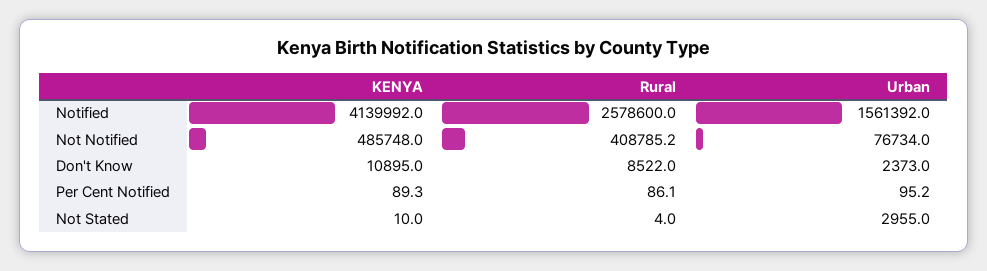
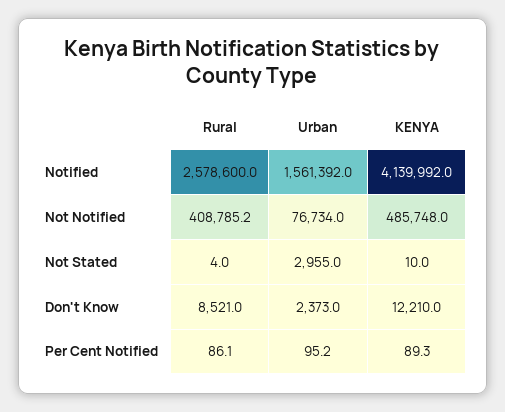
  {
    "KENYA": {
      "Notified": 4139992,
      "Not Notified": 485748,
-     "Don't Know": 10895,
+     "Don't Know": 12210,
      "Per Cent Notified": 89.3,
      "Not Stated": 10
    },
    "Rural": {
      "Notified": 2578600,
      "Not Notified": 408785.2,
-     "Don't Know": 8522,
+     "Don't Know": 8521,
      "Per Cent Notified": 86.1,
      "Not Stated": 4
    },
    "Urban": {
      "Notified": 1561392,
      "Not Notified": 76734,
      "Don't Know": 2373,
      "Per Cent Notified": 95.2,
      "Not Stated": 2955
    }
  }

